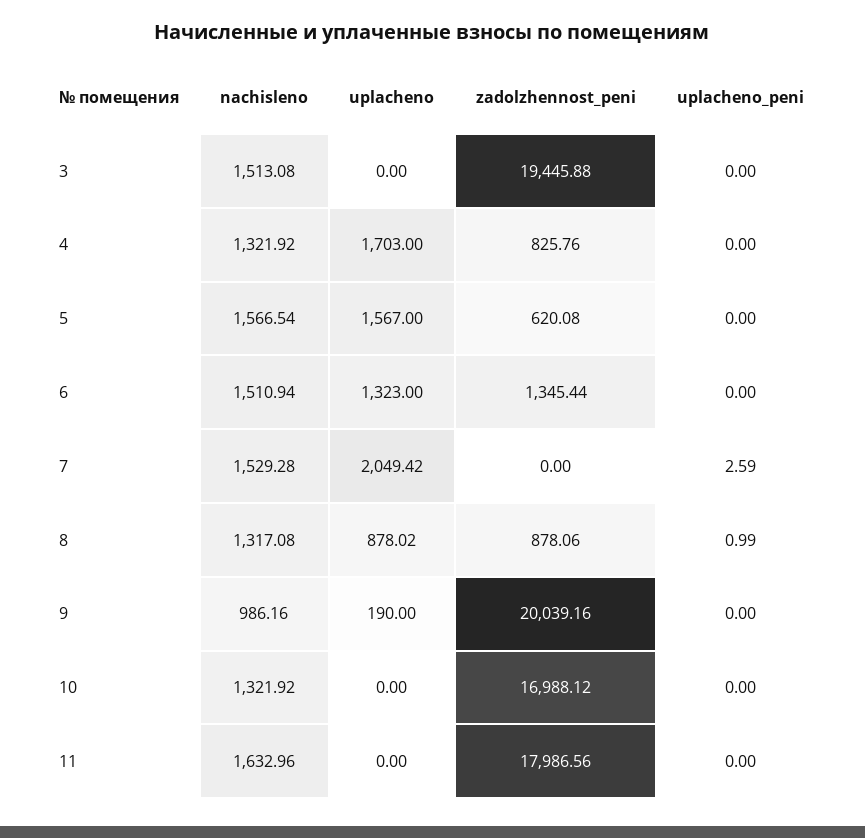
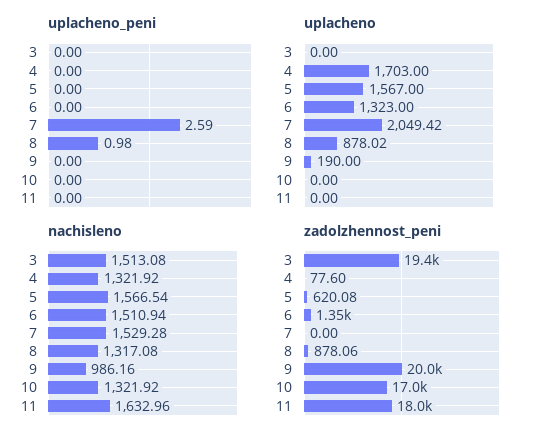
  {
    "nachisleno": {
      "3": 1513.08,
      "4": 1321.92,
      "5": 1566.54,
      "6": 1510.94,
      "7": 1529.28,
      "8": 1317.08,
      "9": 986.16,
      "10": 1321.92,
      "11": 1632.96
    },
    "uplacheno": {
      "3": 0,
      "4": 1703,
      "5": 1567,
      "6": 1323,
      "7": 2049.42,
      "8": 878.02,
      "9": 190,
      "10": 0,
      "11": 0
    },
    "zadolzhennost_peni": {
      "3": 19445.88,
-     "4": 825.76,
+     "4": 77.6,
      "5": 620.08,
      "6": 1345.44,
      "7": 0,
      "8": 878.06,
      "9": 20039.16,
      "10": 16988.12,
      "11": 17986.56
    },
    "uplacheno_peni": {
      "3": 0,
      "4": 0,
      "5": 0,
      "6": 0,
      "7": 2.59,
-     "8": 0.99,
+     "8": 0.98,
      "9": 0,
      "10": 0,
      "11": 0
    }
  }

